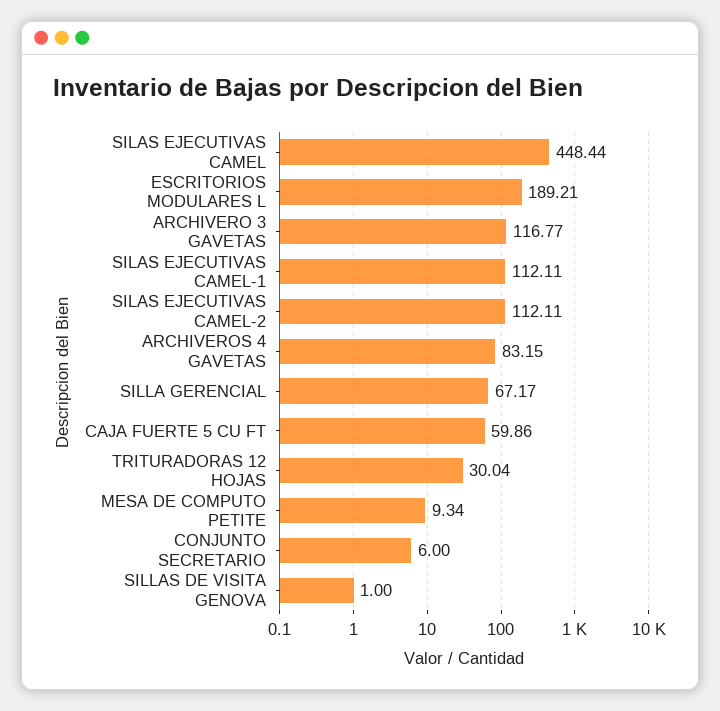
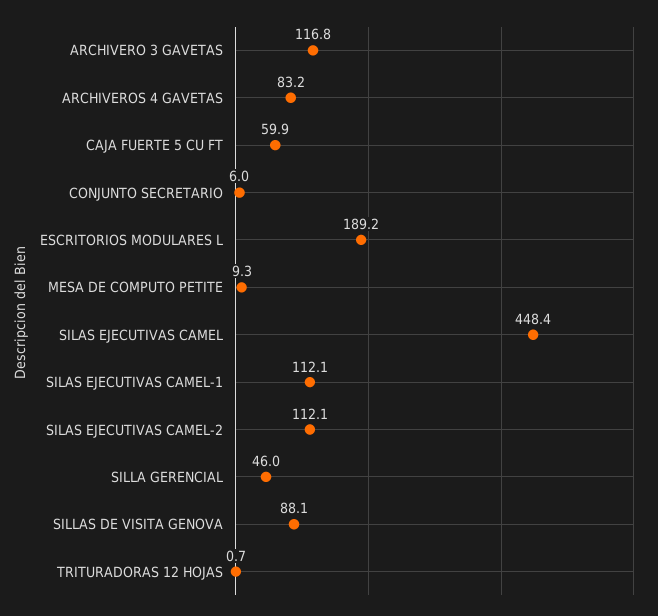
  {
    "SILAS EJECUTIVAS CAMEL": 448.44,
    "ESCRITORIOS MODULARES L": 189.21,
    "ARCHIVERO 3 GAVETAS": 116.77,
    "SILAS EJECUTIVAS CAMEL-1": 112.11,
    "SILAS EJECUTIVAS CAMEL-2": 112.11,
    "ARCHIVEROS 4 GAVETAS": 83.15,
-   "SILLA GERENCIAL": 67.17,
+   "SILLA GERENCIAL": 46,
    "CAJA FUERTE 5 CU FT": 59.86,
-   "TRITURADORAS 12 HOJAS": 30.04,
+   "TRITURADORAS 12 HOJAS": 0.7,
    "MESA DE COMPUTO PETITE": 9.34,
    "CONJUNTO SECRETARIO": 6,
-   "SILLAS DE VISITA GENOVA": 1
+   "SILLAS DE VISITA GENOVA": 88.1
  }

